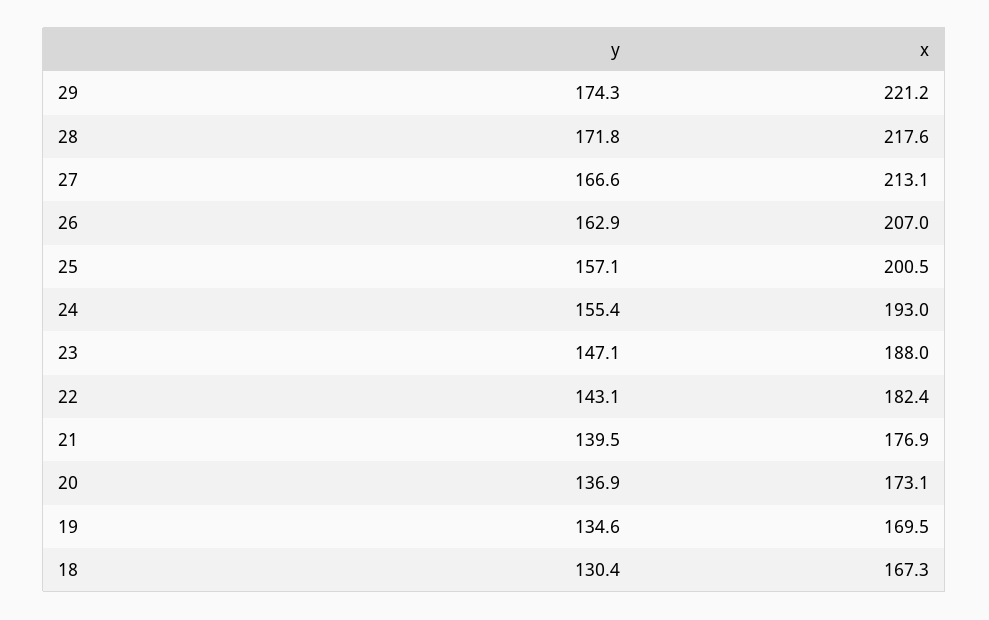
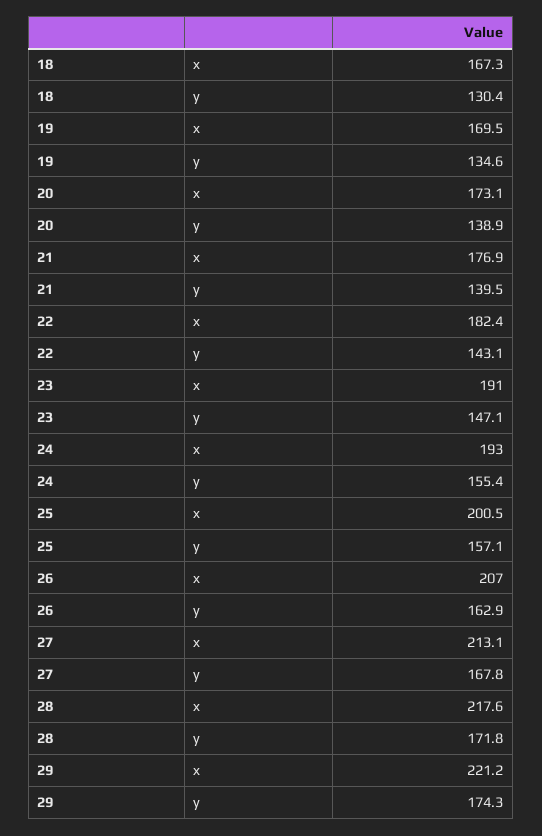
  {
    "y": {
      "29": 174.3,
      "28": 171.8,
-     "27": 166.6,
+     "27": 167.8,
      "26": 162.9,
      "25": 157.1,
      "24": 155.4,
      "23": 147.1,
      "22": 143.1,
      "21": 139.5,
-     "20": 136.9,
+     "20": 138.9,
      "19": 134.6,
      "18": 130.4
    },
    "x": {
      "29": 221.2,
      "28": 217.6,
      "27": 213.1,
      "26": 207,
      "25": 200.5,
      "24": 193,
-     "23": 188,
+     "23": 191,
      "22": 182.4,
      "21": 176.9,
      "20": 173.1,
      "19": 169.5,
      "18": 167.3
    }
  }

